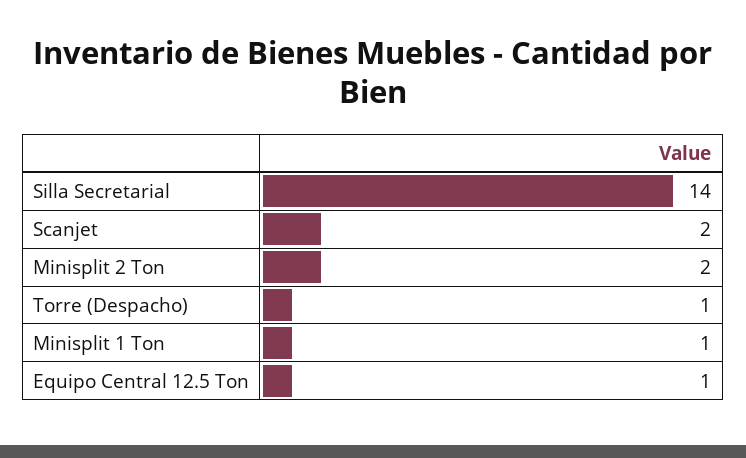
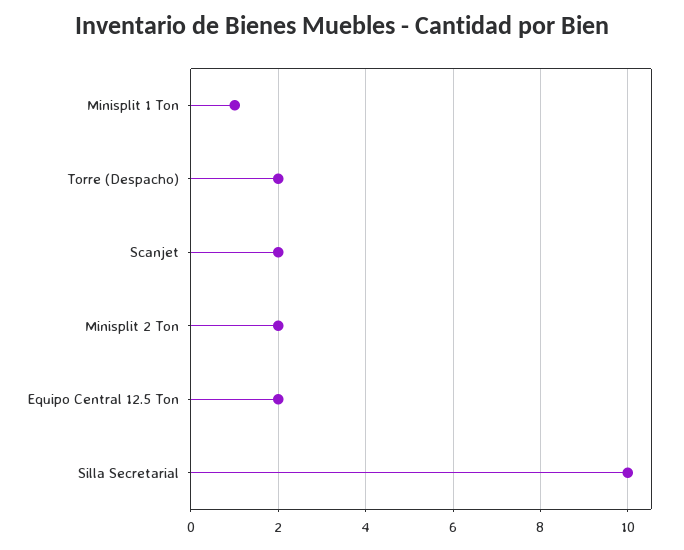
  {
-   "Silla Secretarial": 14,
+   "Silla Secretarial": 10,
    "Scanjet": 2,
    "Minisplit 2 Ton": 2,
-   "Torre (Despacho)": 1,
+   "Torre (Despacho)": 2,
    "Minisplit 1 Ton": 1,
-   "Equipo Central 12.5 Ton": 1
+   "Equipo Central 12.5 Ton": 2
  }

